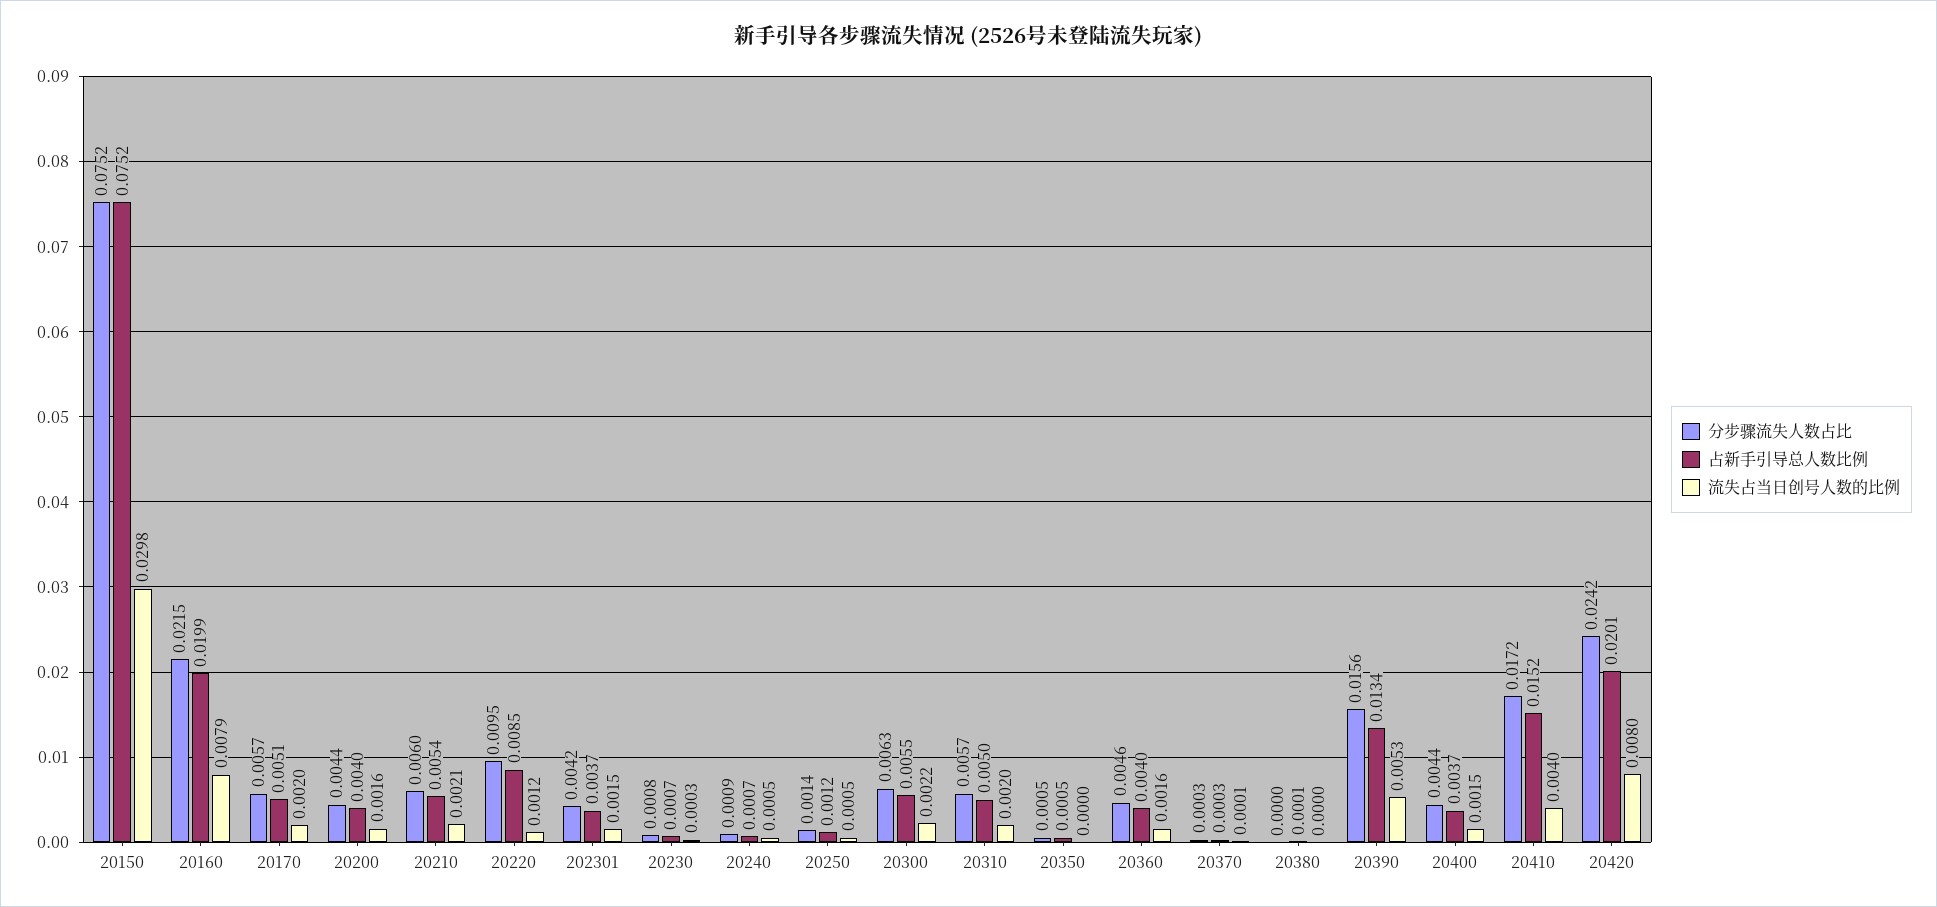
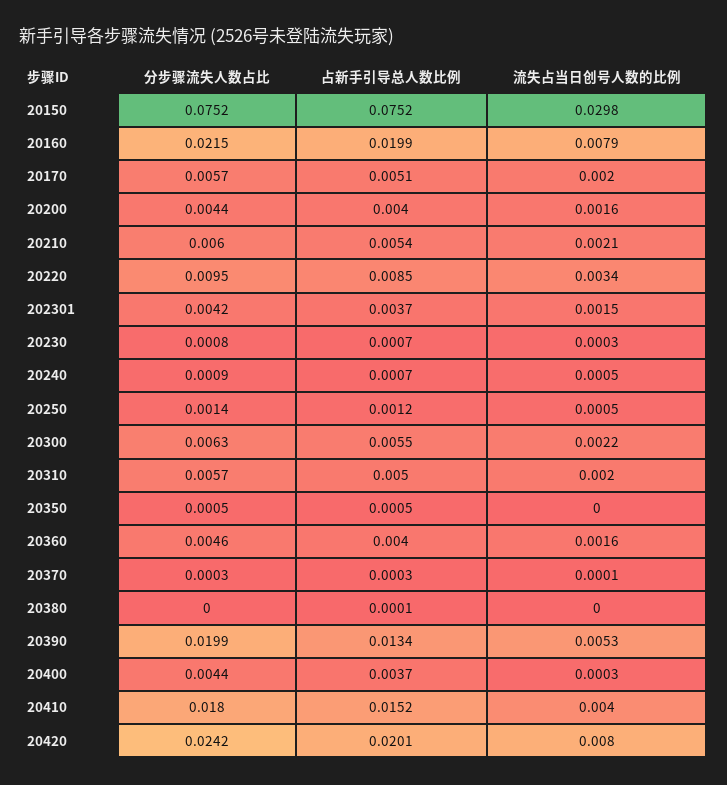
  {
    "分步骤流失人数占比": {
      "20150": 0.0752,
      "20160": 0.0215,
      "20170": 0.0057,
      "20200": 0.0044,
      "20210": 0.006,
      "20220": 0.0095,
      "202301": 0.0042,
      "20230": 0.0008,
      "20240": 0.0009,
      "20250": 0.0014,
      "20300": 0.0063,
      "20310": 0.0057,
      "20350": 0.0005,
      "20360": 0.0046,
      "20370": 0.0003,
      "20380": 0,
-     "20390": 0.0156,
+     "20390": 0.0199,
      "20400": 0.0044,
-     "20410": 0.0172,
+     "20410": 0.018,
      "20420": 0.0242
    },
    "占新手引导总人数比例": {
      "20150": 0.0752,
      "20160": 0.0199,
      "20170": 0.0051,
      "20200": 0.004,
      "20210": 0.0054,
      "20220": 0.0085,
      "202301": 0.0037,
      "20230": 0.0007,
      "20240": 0.0007,
      "20250": 0.0012,
      "20300": 0.0055,
      "20310": 0.005,
      "20350": 0.0005,
      "20360": 0.004,
      "20370": 0.0003,
      "20380": 0.0001,
      "20390": 0.0134,
      "20400": 0.0037,
      "20410": 0.0152,
      "20420": 0.0201
    },
    "流失占当日创号人数的比例": {
      "20150": 0.0298,
      "20160": 0.0079,
      "20170": 0.002,
      "20200": 0.0016,
      "20210": 0.0021,
-     "20220": 0.0012,
+     "20220": 0.0034,
      "202301": 0.0015,
      "20230": 0.0003,
      "20240": 0.0005,
      "20250": 0.0005,
      "20300": 0.0022,
      "20310": 0.002,
      "20350": 0,
      "20360": 0.0016,
      "20370": 0.0001,
      "20380": 0,
      "20390": 0.0053,
-     "20400": 0.0015,
+     "20400": 0.0003,
      "20410": 0.004,
      "20420": 0.008
    }
  }

